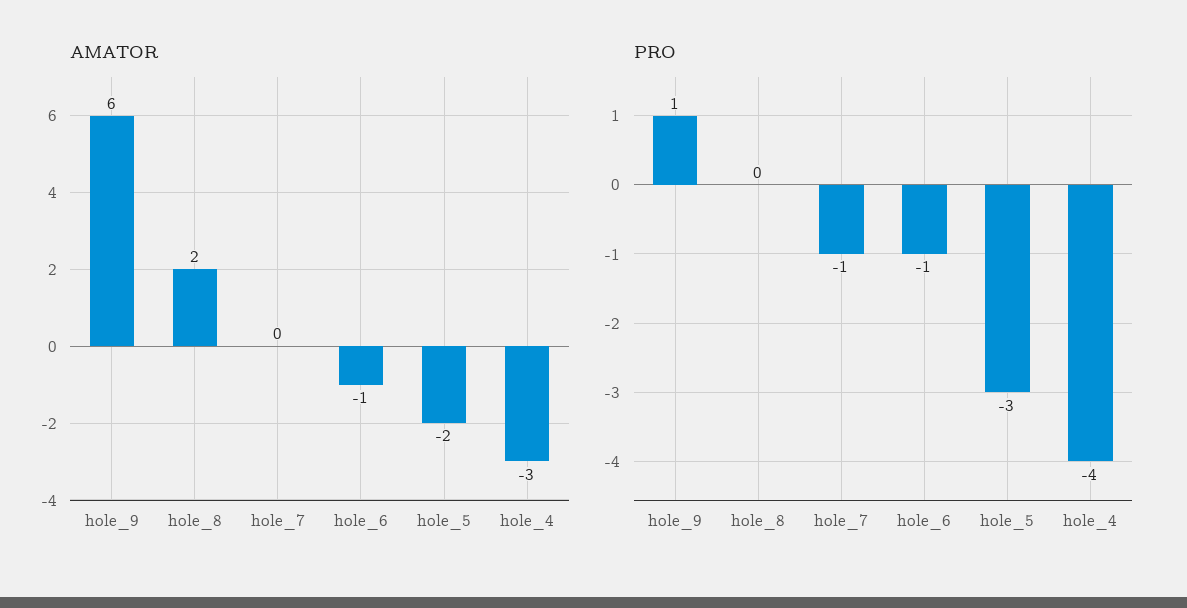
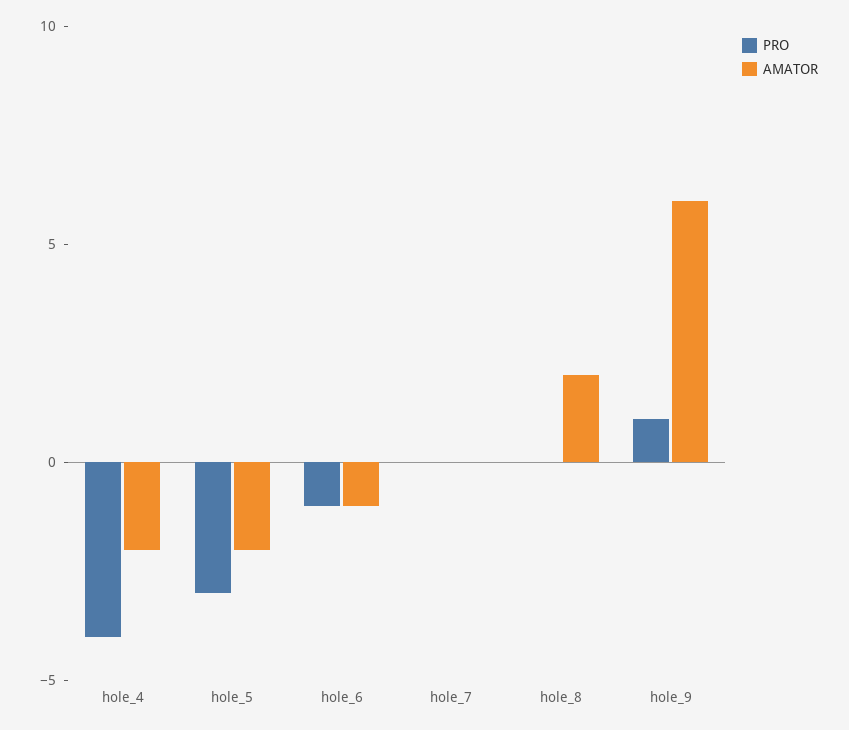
  {
    "AMATOR": {
      "hole_9": 6,
      "hole_8": 2,
      "hole_7": 0,
      "hole_6": -1,
      "hole_5": -2,
-     "hole_4": -3
+     "hole_4": -2
    },
    "PRO": {
      "hole_9": 1,
      "hole_8": 0,
-     "hole_7": -1,
+     "hole_7": 0,
      "hole_6": -1,
      "hole_5": -3,
      "hole_4": -4
    }
  }

